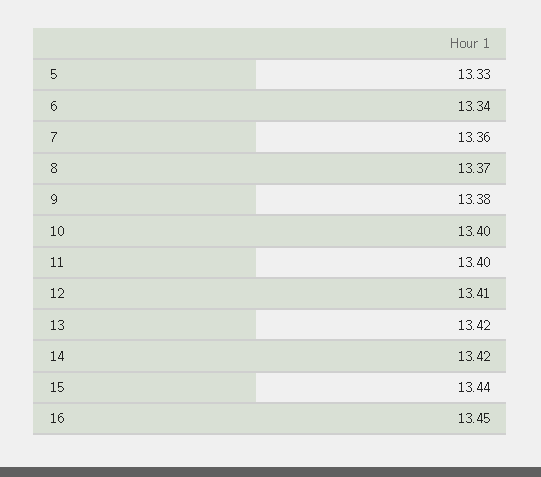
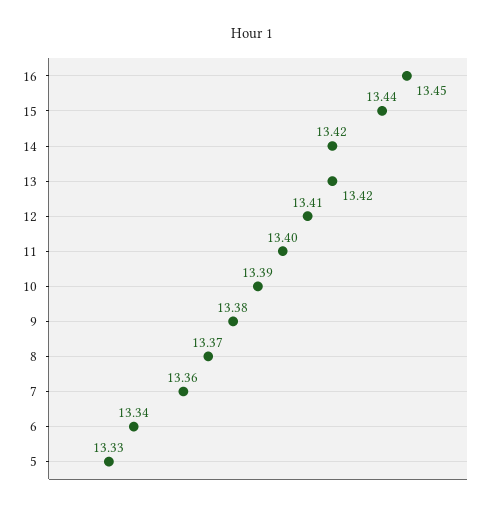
  {
    "5": 13.33,
    "6": 13.34,
    "7": 13.36,
    "8": 13.37,
    "9": 13.38,
-   "10": 13.4,
+   "10": 13.39,
    "11": 13.4,
    "12": 13.41,
    "13": 13.42,
    "14": 13.42,
    "15": 13.44,
    "16": 13.45
  }

